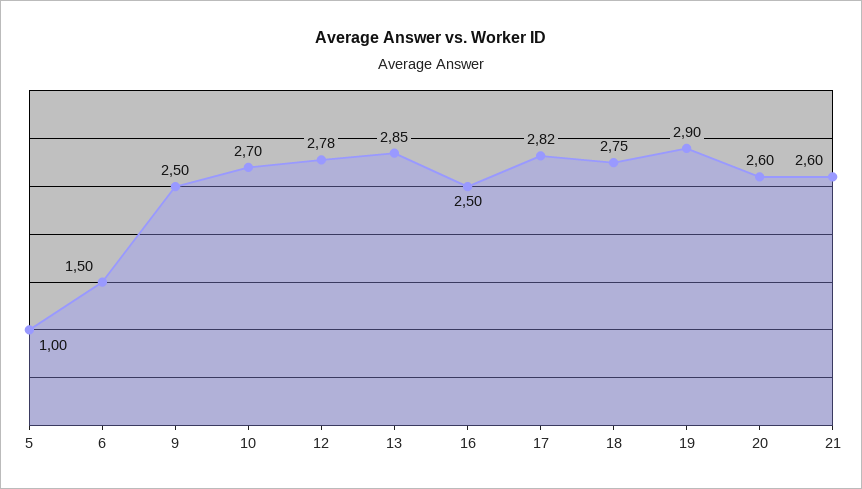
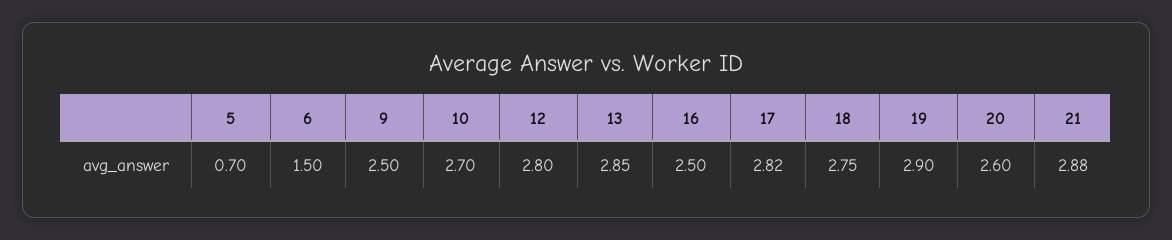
  {
-   "5": 1,
+   "5": 0.7,
    "6": 1.5,
    "9": 2.5,
    "10": 2.7,
-   "12": 2.78,
+   "12": 2.8,
    "13": 2.85,
    "16": 2.5,
    "17": 2.82,
    "18": 2.75,
    "19": 2.9,
    "20": 2.6,
-   "21": 2.6
+   "21": 2.88
  }

